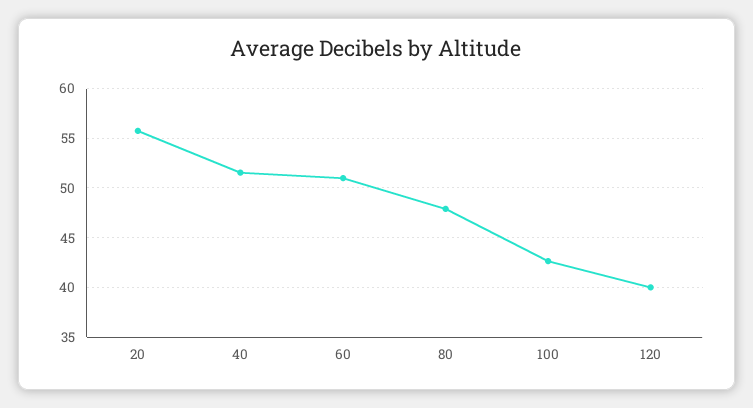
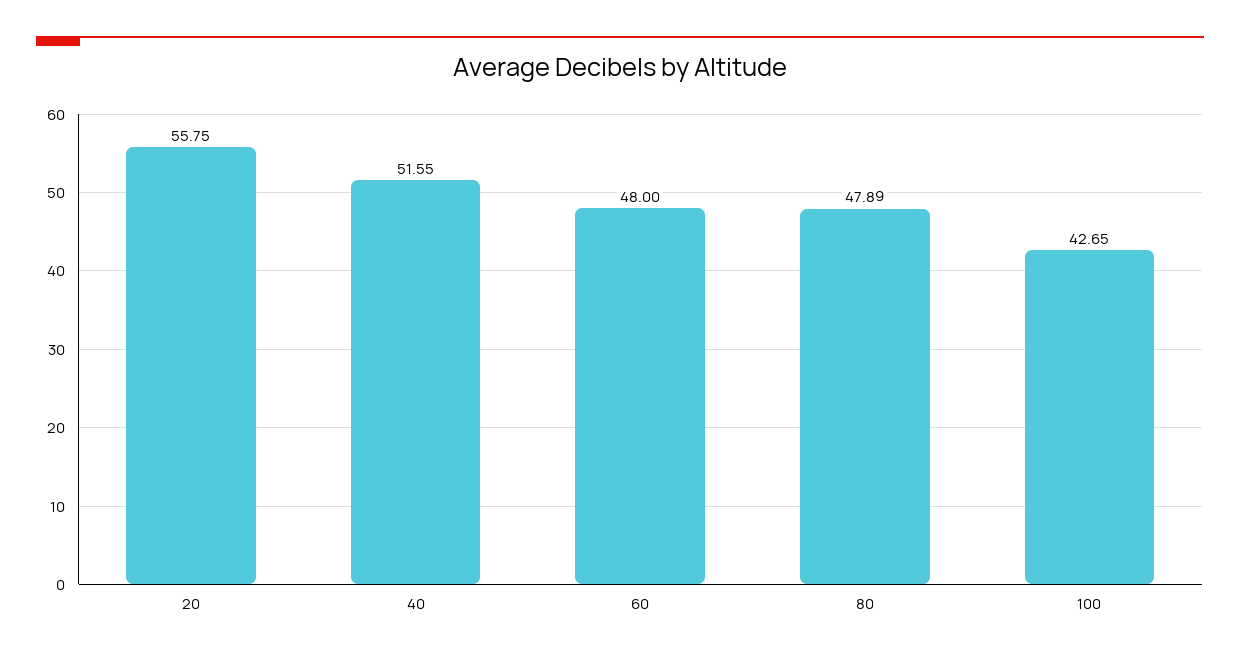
  {
    "20": 55.75,
    "40": 51.55,
-   "60": 51,
+   "60": 48,
    "80": 47.89,
-   "100": 42.65,
+   "100": 42.65
-   "120": 40
  }

